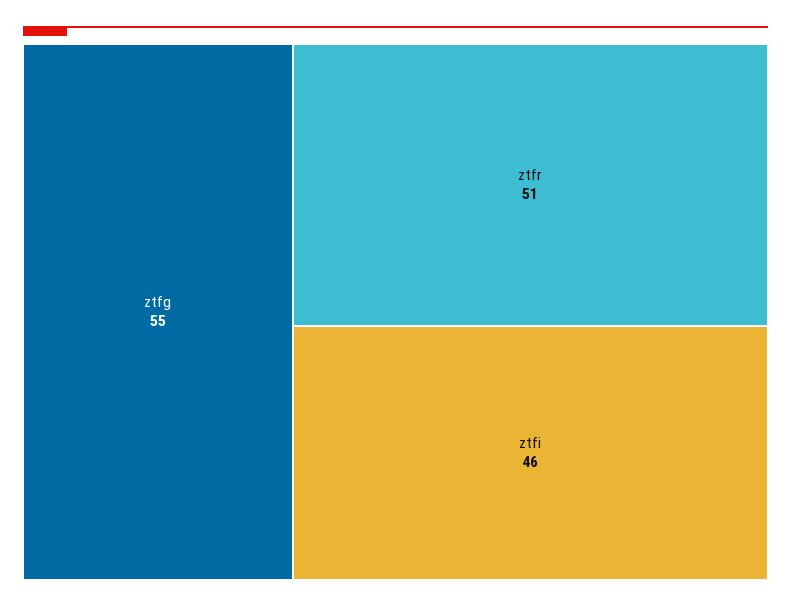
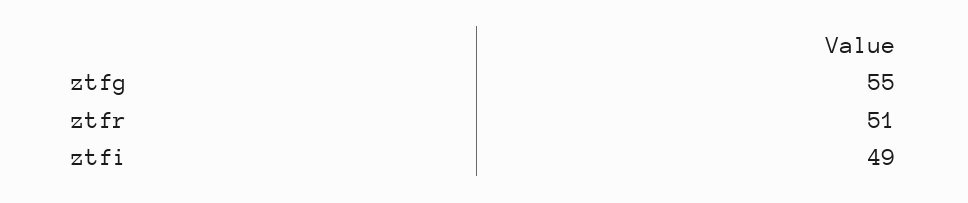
  {
    "ztfg": 55,
    "ztfr": 51,
-   "ztfi": 46
+   "ztfi": 49
  }

